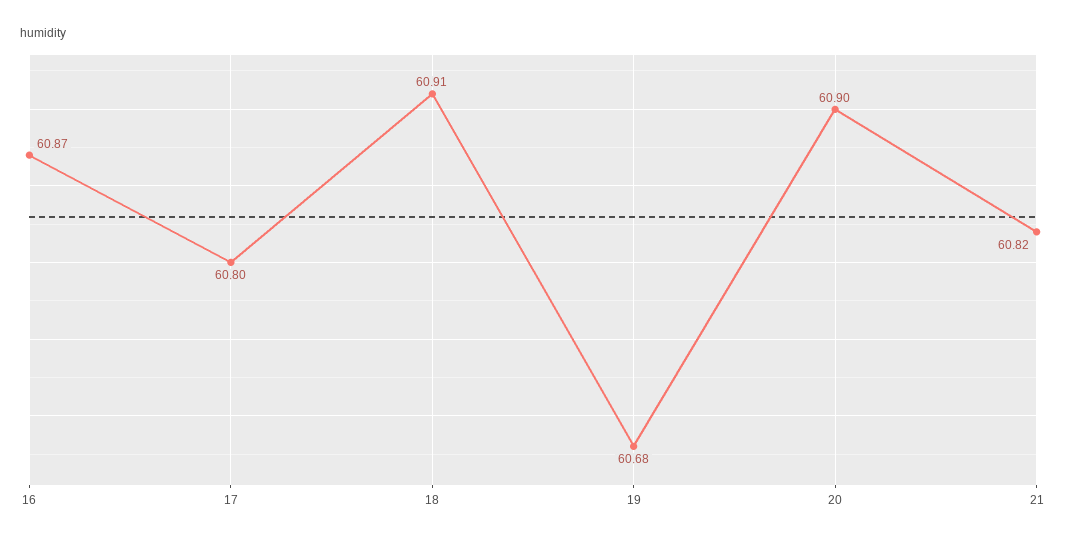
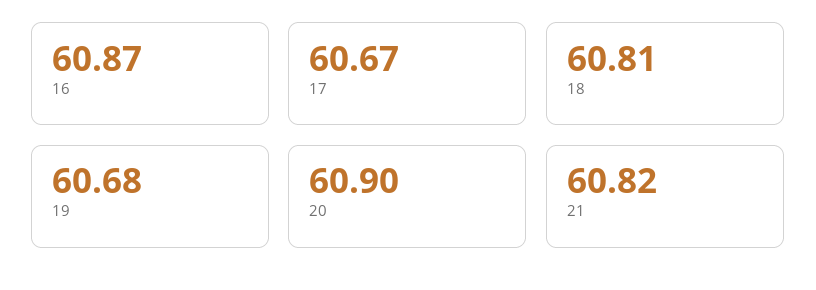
  {
    "16": 60.87,
-   "17": 60.8,
+   "17": 60.67,
-   "18": 60.91,
+   "18": 60.81,
    "19": 60.68,
    "20": 60.9,
    "21": 60.82
  }

